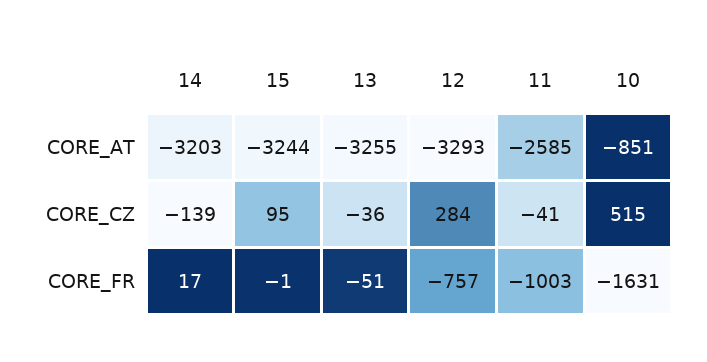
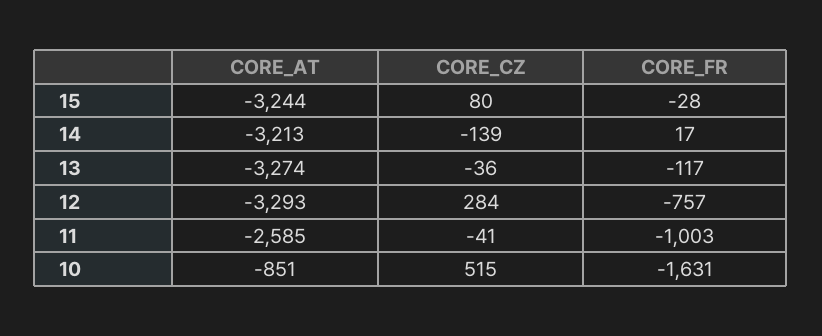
  {
    "14": {
-     "CORE_AT": -3203,
+     "CORE_AT": -3213,
      "CORE_CZ": -139,
      "CORE_FR": 17
    },
    "15": {
      "CORE_AT": -3244,
-     "CORE_CZ": 95,
+     "CORE_CZ": 80,
-     "CORE_FR": -1
+     "CORE_FR": -28
    },
    "13": {
-     "CORE_AT": -3255,
+     "CORE_AT": -3274,
      "CORE_CZ": -36,
-     "CORE_FR": -51
+     "CORE_FR": -117
    },
    "12": {
      "CORE_AT": -3293,
      "CORE_CZ": 284,
      "CORE_FR": -757
    },
    "11": {
      "CORE_AT": -2585,
      "CORE_CZ": -41,
      "CORE_FR": -1003
    },
    "10": {
      "CORE_AT": -851,
      "CORE_CZ": 515,
      "CORE_FR": -1631
    }
  }

